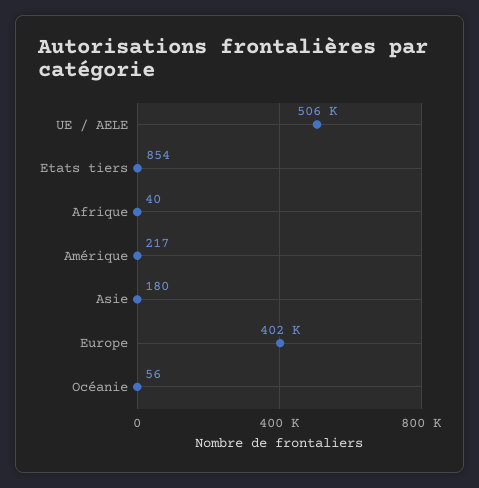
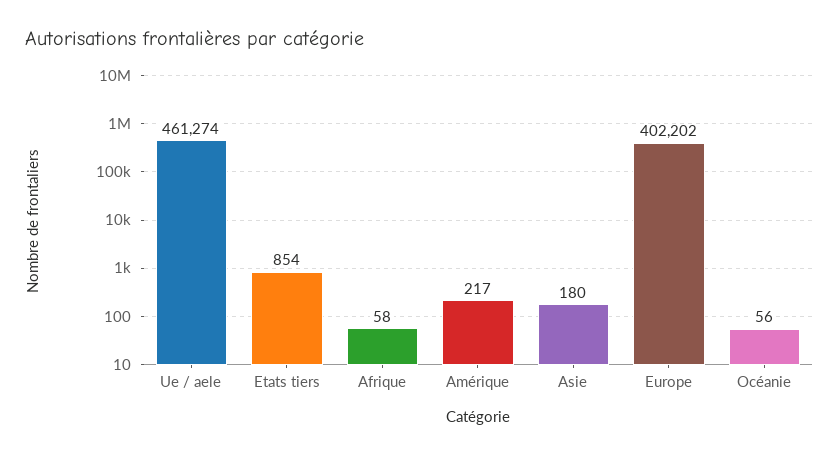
  {
-   "UE / AELE": 506000,
+   "UE / AELE": 461274,
    "Etats tiers": 854,
-   "Afrique": 40,
+   "Afrique": 58,
    "Amérique": 217,
    "Asie": 180,
    "Europe": 402202,
    "Océanie": 56
  }

